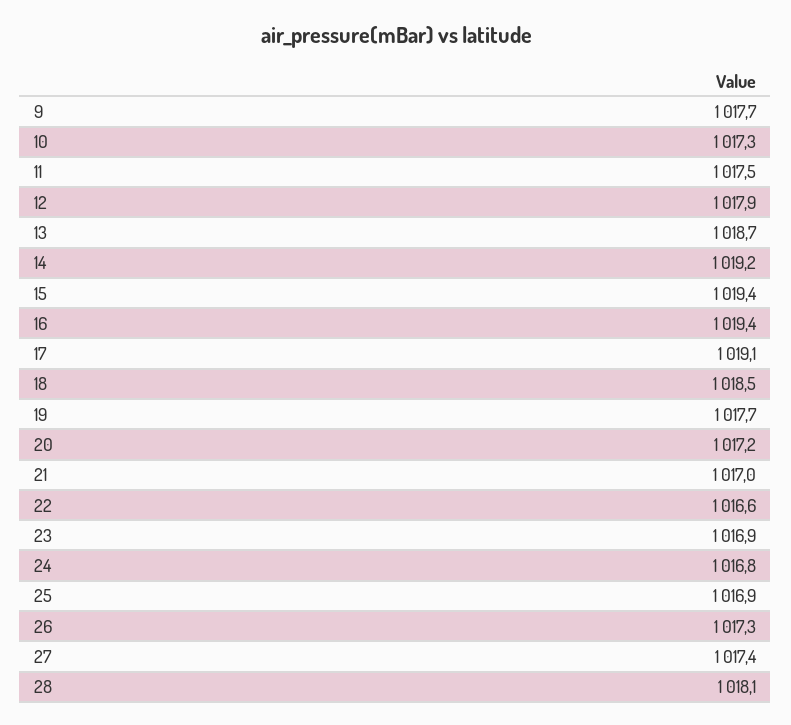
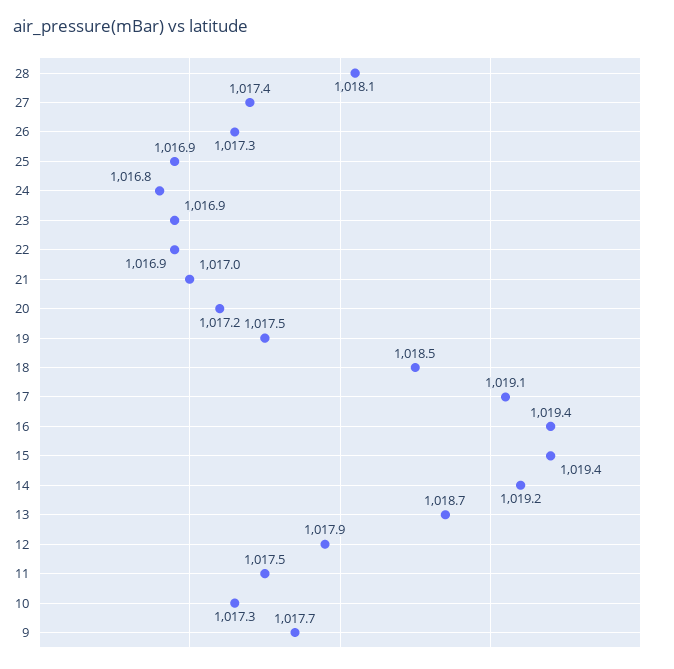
  {
    "9": 1017.7,
    "10": 1017.3,
    "11": 1017.5,
    "12": 1017.9,
    "13": 1018.7,
    "14": 1019.2,
    "15": 1019.4,
    "16": 1019.4,
    "17": 1019.1,
    "18": 1018.5,
-   "19": 1017.7,
+   "19": 1017.5,
    "20": 1017.2,
    "21": 1017,
-   "22": 1016.6,
+   "22": 1016.9,
    "23": 1016.9,
    "24": 1016.8,
    "25": 1016.9,
    "26": 1017.3,
    "27": 1017.4,
    "28": 1018.1
  }

